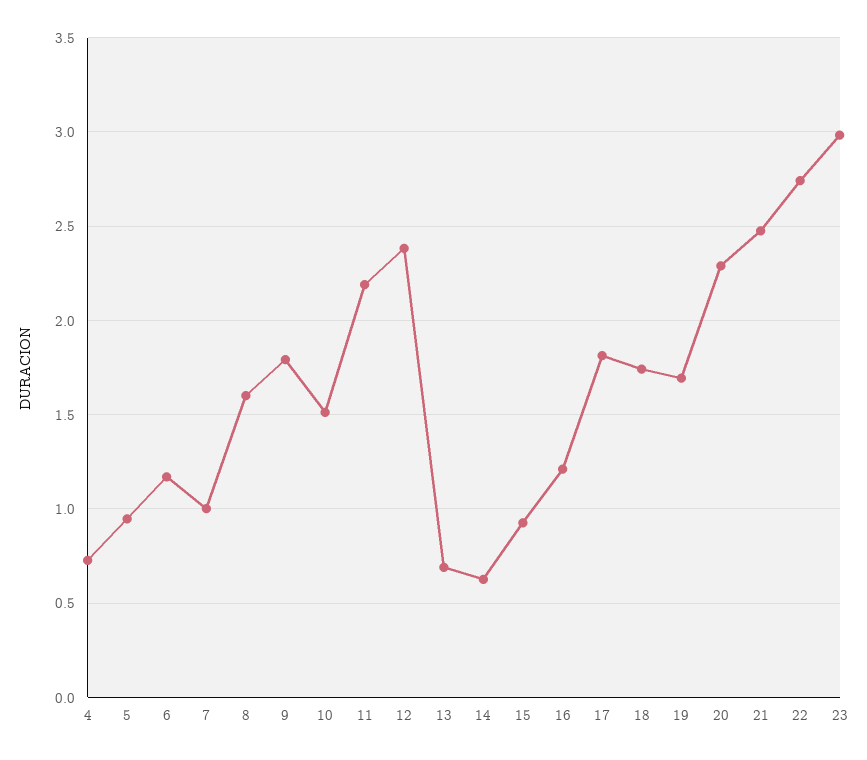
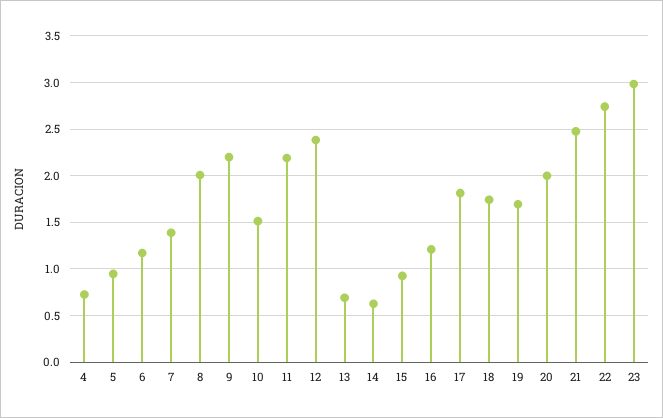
  {
    "4": 0.75,
    "5": 0.95,
    "6": 1.15,
-   "7": 1,
+   "7": 1.4,
-   "8": 1.6,
+   "8": 2,
-   "9": 1.8,
+   "9": 2.2,
    "10": 1.5,
    "11": 2.2,
    "12": 2.4,
    "13": 0.7,
    "14": 0.65,
    "15": 0.95,
    "16": 1.2,
    "17": 1.8,
    "18": 1.75,
    "19": 1.7,
-   "20": 2.3,
+   "20": 2,
    "21": 2.5,
    "22": 2.75,
    "23": 3
  }

